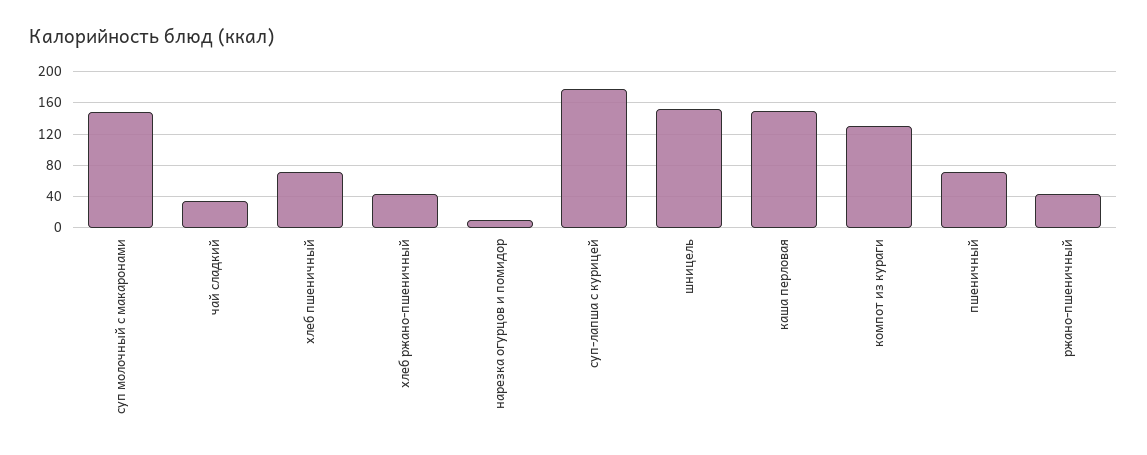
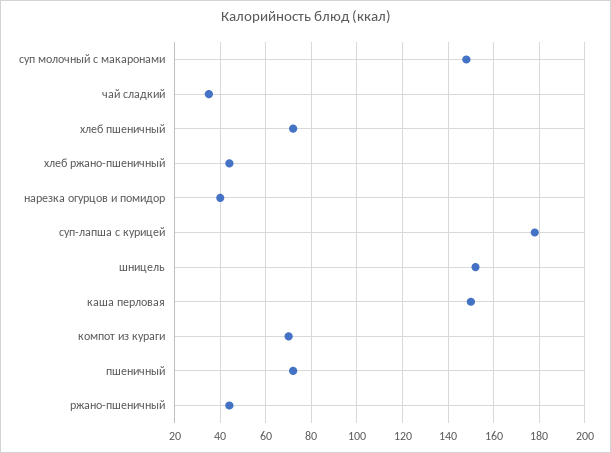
  {
    "суп молочный с макаронами": 150,
    "чай сладкий": 35,
    "хлеб пшеничный": 70,
    "хлеб ржано-пшеничный": 45,
-   "нарезка огурцов и помидор": 10,
+   "нарезка огурцов и помидор": 40,
    "суп-лапша с курицей": 180,
    "шницель": 150,
    "каша перловая": 150,
-   "компот из кураги": 130,
+   "компот из кураги": 70,
    "пшеничный": 70,
    "ржано-пшеничный": 45
  }

